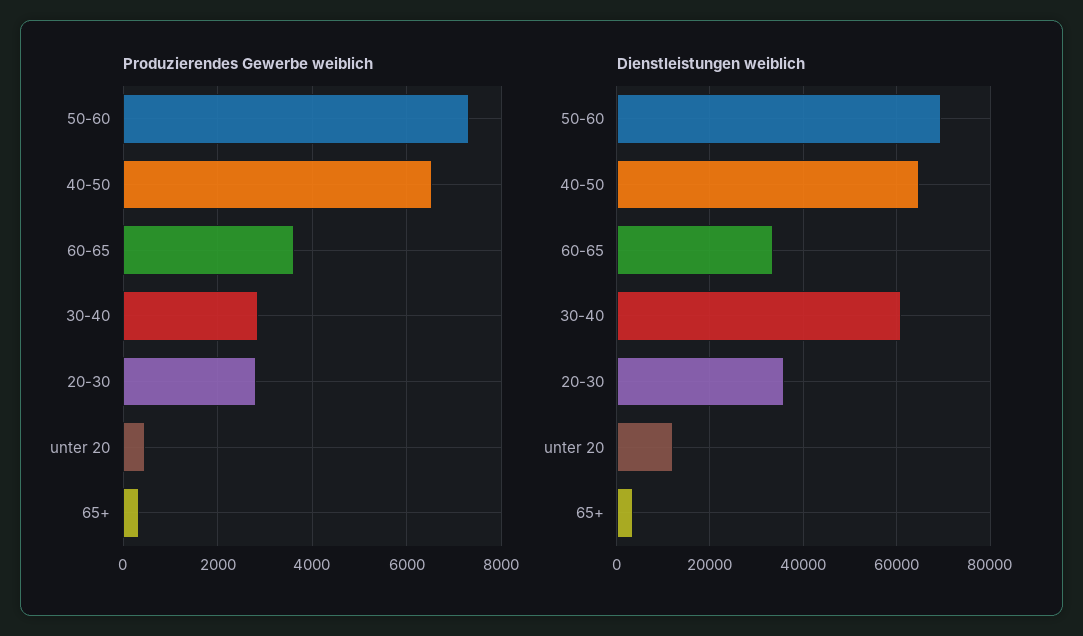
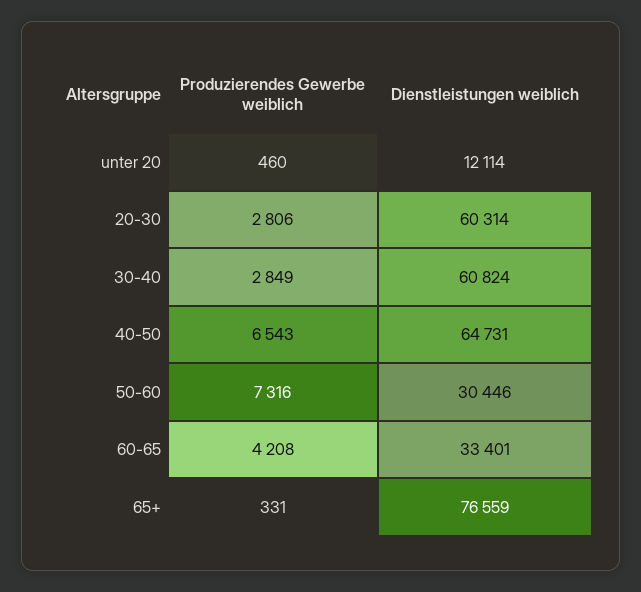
  {
    "Produzierendes Gewerbe weiblich": {
      "50-60": 7316,
      "40-50": 6543,
-     "60-65": 3600,
+     "60-65": 4208,
      "30-40": 2849,
      "20-30": 2806,
      "unter 20": 460,
      "65+": 331
    },
    "Dienstleistungen weiblich": {
-     "50-60": 70000,
+     "50-60": 30446,
      "40-50": 64731,
      "60-65": 33401,
      "30-40": 60824,
-     "20-30": 36000,
+     "20-30": 60314,
      "unter 20": 12114,
-     "65+": 4000
+     "65+": 76559
    }
  }

